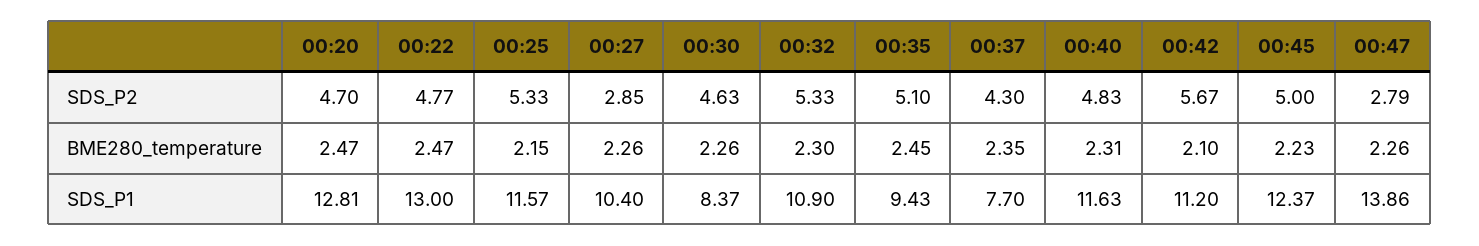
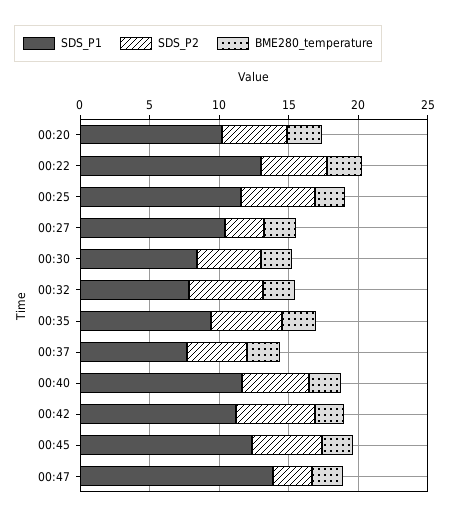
  {
    "SDS_P2": {
      "00:20": 4.7,
      "00:22": 4.77,
      "00:25": 5.33,
      "00:27": 2.85,
      "00:30": 4.63,
      "00:32": 5.33,
      "00:35": 5.1,
      "00:37": 4.3,
      "00:40": 4.83,
      "00:42": 5.67,
      "00:45": 5,
      "00:47": 2.79
    },
    "BME280_temperature": {
      "00:20": 2.47,
      "00:22": 2.47,
      "00:25": 2.15,
      "00:27": 2.26,
      "00:30": 2.26,
      "00:32": 2.3,
      "00:35": 2.45,
      "00:37": 2.35,
      "00:40": 2.31,
      "00:42": 2.1,
      "00:45": 2.23,
      "00:47": 2.26
    },
    "SDS_P1": {
-     "00:20": 12.81,
+     "00:20": 10,
      "00:22": 13,
      "00:25": 11.57,
      "00:27": 10.4,
      "00:30": 8.37,
-     "00:32": 10.9,
+     "00:32": 8,
      "00:35": 9.43,
      "00:37": 7.7,
      "00:40": 11.63,
      "00:42": 11.2,
      "00:45": 12.37,
      "00:47": 13.86
    }
  }

